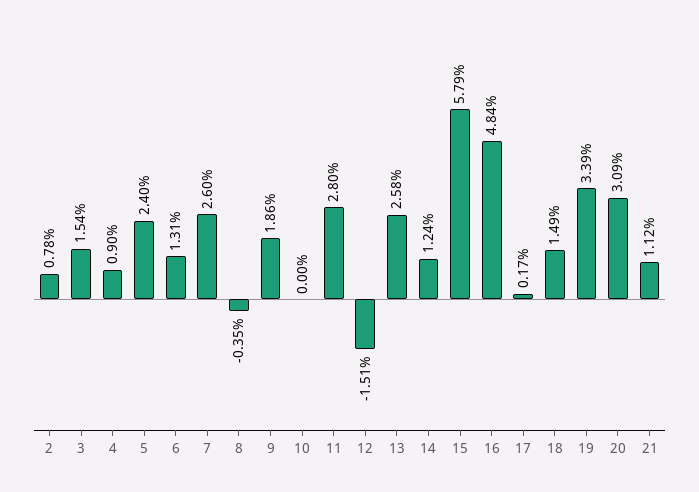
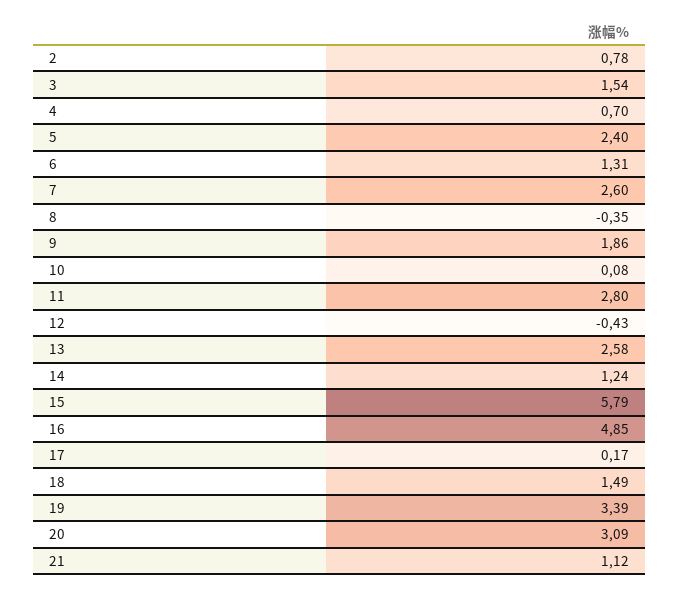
  {
    "2": 0.78,
    "3": 1.54,
-   "4": 0.9,
+   "4": 0.7,
    "5": 2.4,
    "6": 1.31,
    "7": 2.6,
    "8": -0.35,
    "9": 1.86,
-   "10": 0,
+   "10": 0.08,
    "11": 2.8,
-   "12": -1.51,
+   "12": -0.43,
    "13": 2.58,
    "14": 1.24,
    "15": 5.79,
-   "16": 4.84,
+   "16": 4.85,
    "17": 0.17,
    "18": 1.49,
    "19": 3.39,
    "20": 3.09,
    "21": 1.12
  }

